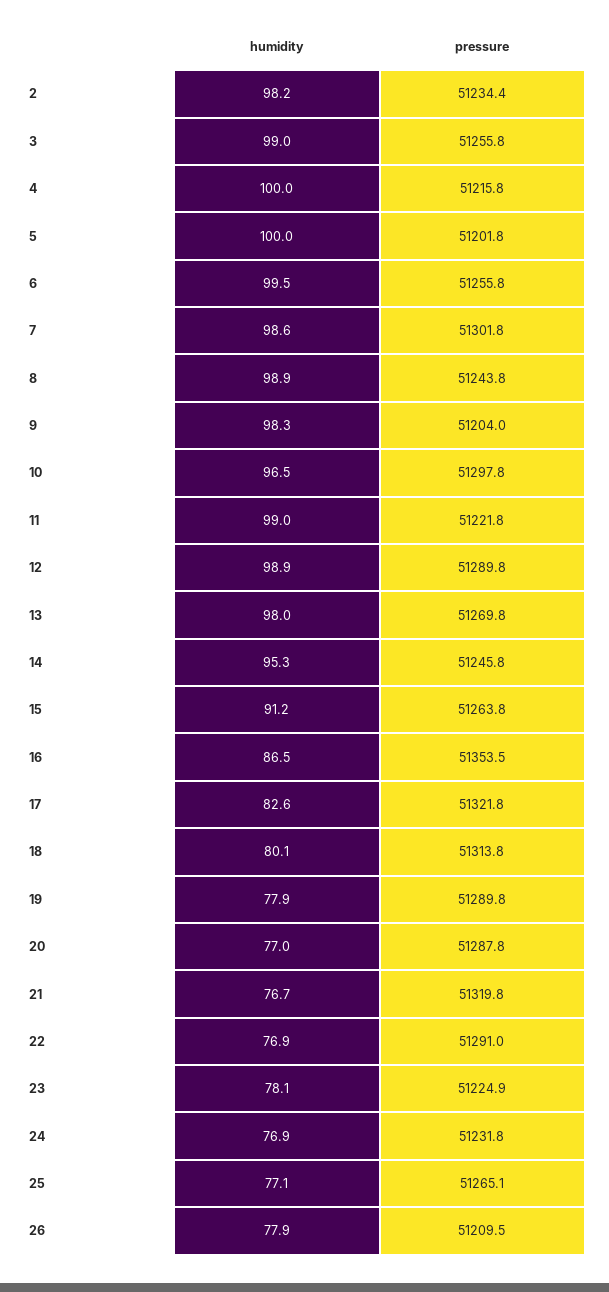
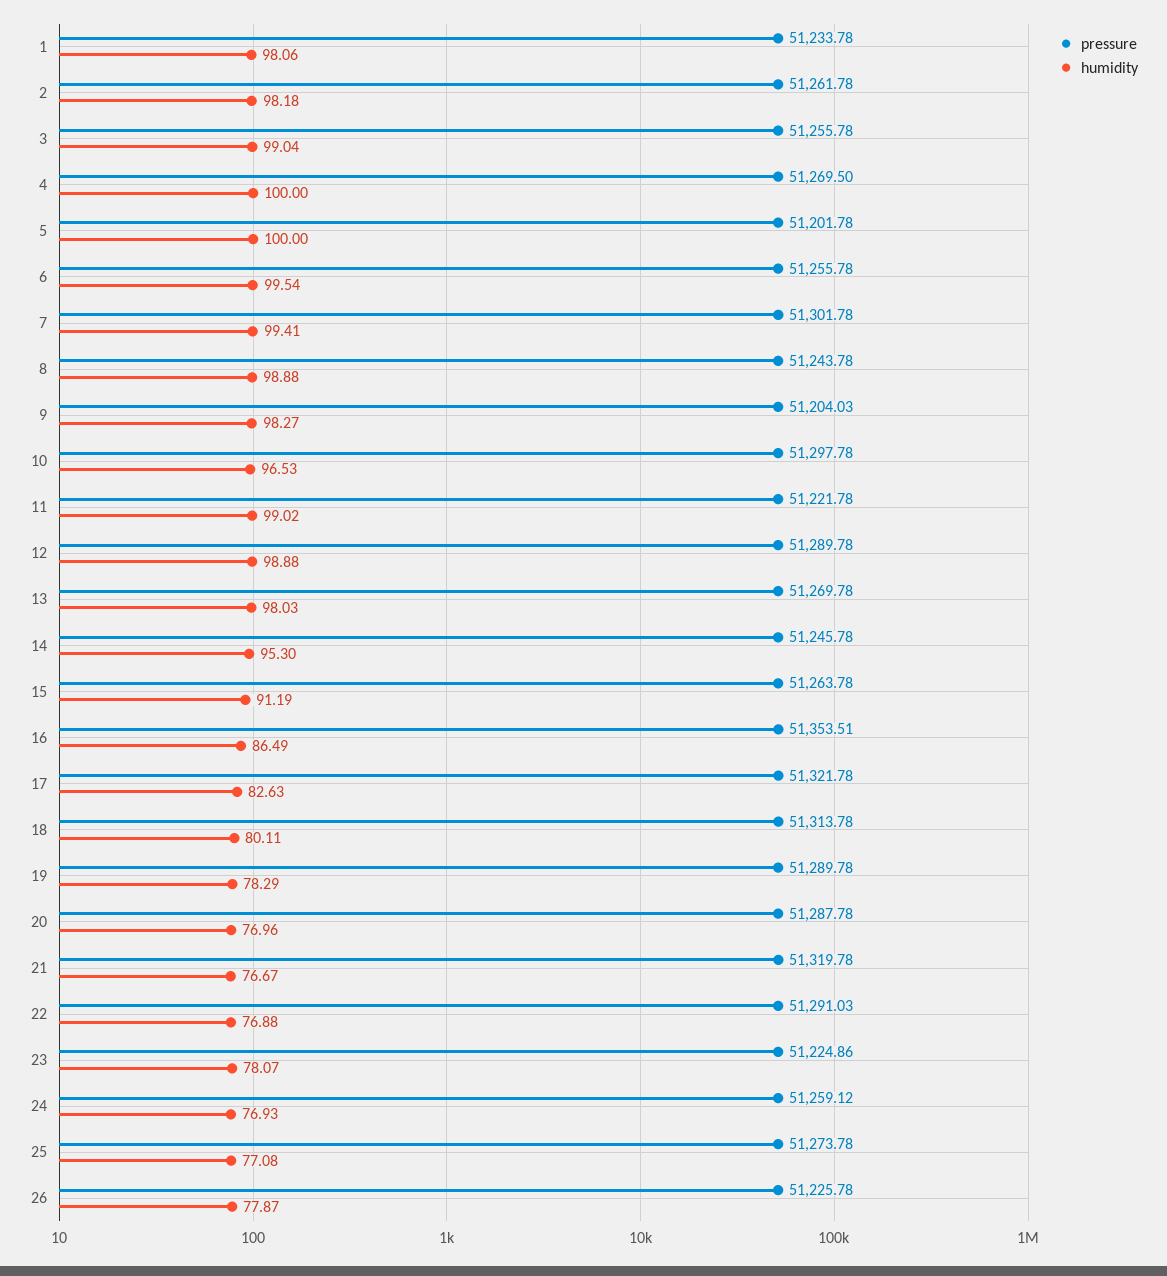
  {
    "humidity": {
      "2": 98.18,
      "3": 99.04,
      "4": 100,
      "5": 100,
      "6": 99.54,
-     "7": 98.6,
+     "7": 99.41,
      "8": 98.88,
      "9": 98.27,
      "10": 96.53,
      "11": 99.02,
      "12": 98.88,
      "13": 98.03,
      "14": 95.3,
      "15": 91.19,
      "16": 86.49,
      "17": 82.63,
      "18": 80.11,
-     "19": 77.9,
+     "19": 78.29,
      "20": 76.96,
      "21": 76.67,
      "22": 76.88,
      "23": 78.07,
      "24": 76.93,
      "25": 77.08,
-     "26": 77.87
+     "26": 77.87,
+     "1": 98.06
    },
    "pressure": {
-     "2": 51234.4,
+     "2": 51261.78,
      "3": 51255.78,
-     "4": 51215.8,
+     "4": 51269.5,
      "5": 51201.78,
      "6": 51255.78,
      "7": 51301.78,
      "8": 51243.78,
      "9": 51204.03,
      "10": 51297.78,
      "11": 51221.78,
      "12": 51289.78,
      "13": 51269.78,
      "14": 51245.78,
      "15": 51263.78,
      "16": 51353.51,
      "17": 51321.78,
      "18": 51313.78,
      "19": 51289.78,
      "20": 51287.78,
      "21": 51319.78,
      "22": 51291.03,
      "23": 51224.86,
-     "24": 51231.8,
+     "24": 51259.12,
-     "25": 51265.1,
+     "25": 51273.78,
-     "26": 51209.5
+     "26": 51225.78,
+     "1": 51233.78
    }
  }

